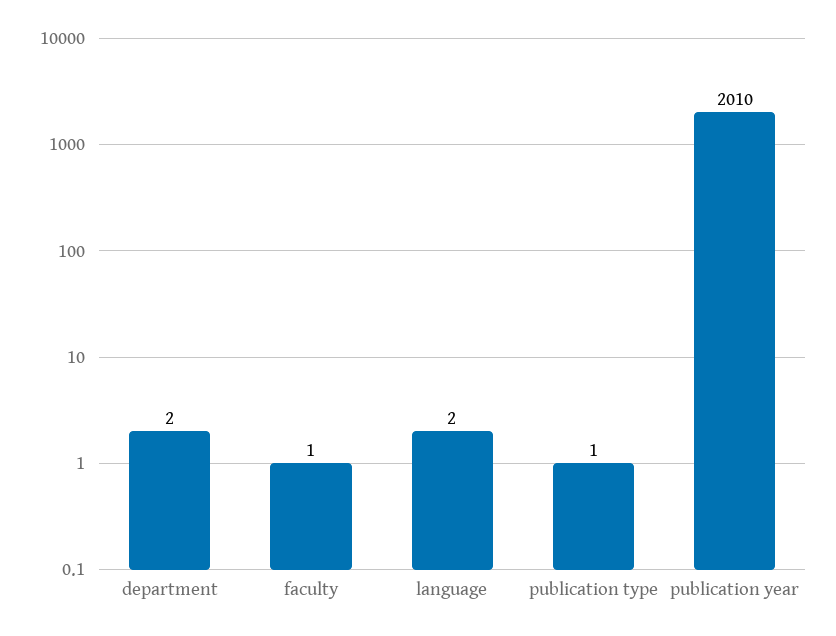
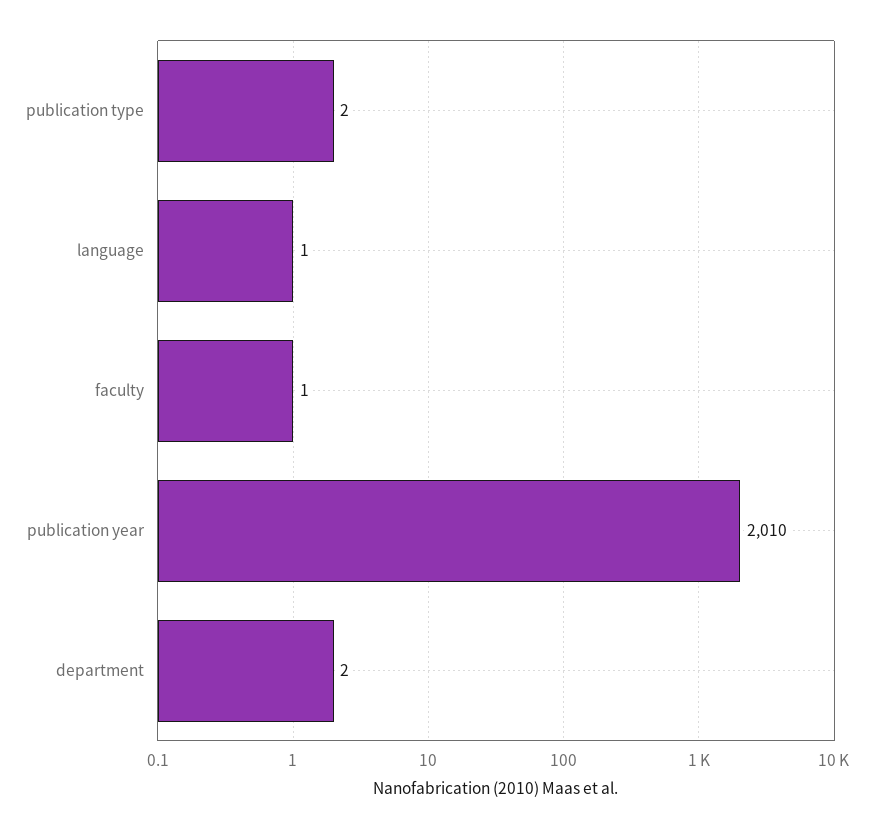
  {
    "department": 2,
    "faculty": 1,
-   "language": 2,
+   "language": 1,
-   "publication type": 1,
+   "publication type": 2,
    "publication year": 2010
  }

